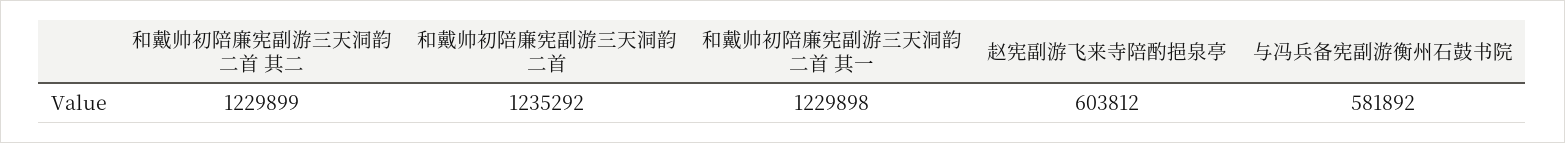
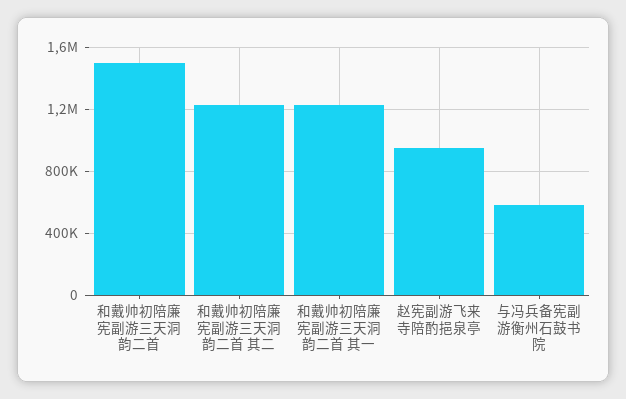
  {
    "和戴帅初陪廉宪副游三天洞韵二首 其二": 1229899,
-   "和戴帅初陪廉宪副游三天洞韵二首": 1235292,
+   "和戴帅初陪廉宪副游三天洞韵二首": 1500000,
    "和戴帅初陪廉宪副游三天洞韵二首 其一": 1229898,
-   "赵宪副游飞来寺陪酌挹泉亭": 603812,
+   "赵宪副游飞来寺陪酌挹泉亭": 950000,
    "与冯兵备宪副游衡州石鼓书院": 581892
  }

